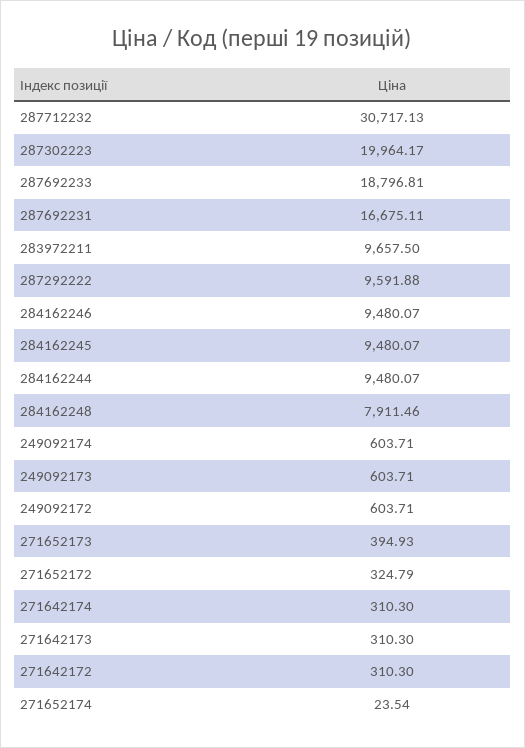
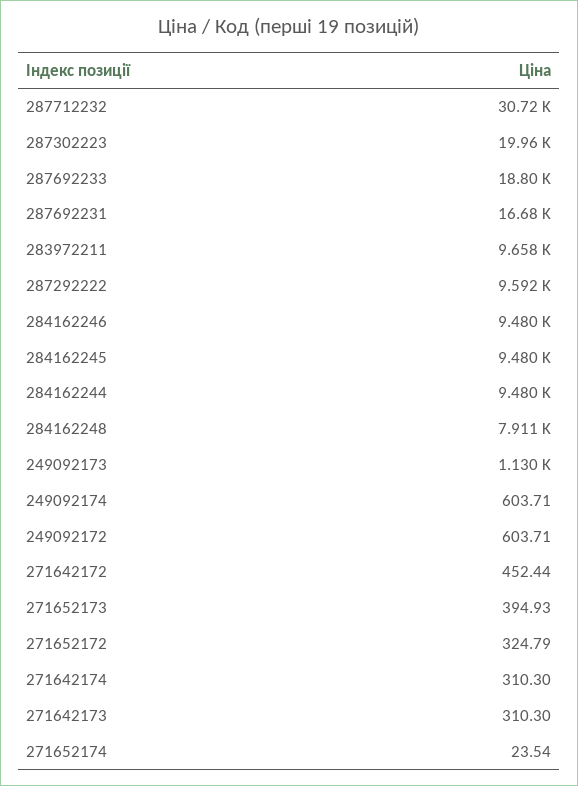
  {
    "287712232": 30717.13,
    "287302223": 19964.17,
    "287692233": 18796.81,
    "287692231": 16675.11,
    "283972211": 9657.5,
    "287292222": 9591.88,
    "284162246": 9480.07,
    "284162245": 9480.07,
    "284162244": 9480.07,
    "284162248": 7911.46,
    "249092174": 603.71,
-   "249092173": 603.71,
+   "249092173": 1130,
    "249092172": 603.71,
    "271652173": 394.93,
    "271652172": 324.79,
    "271642174": 310.3,
    "271642173": 310.3,
-   "271642172": 310.3,
+   "271642172": 452.44,
    "271652174": 23.54
  }

